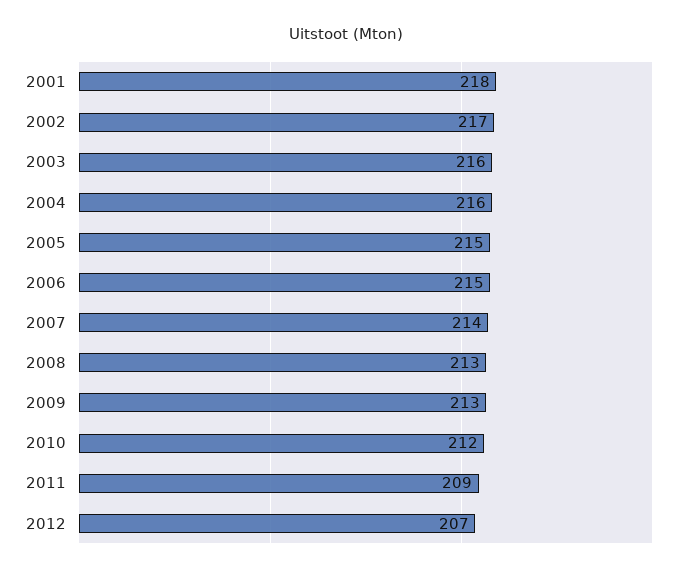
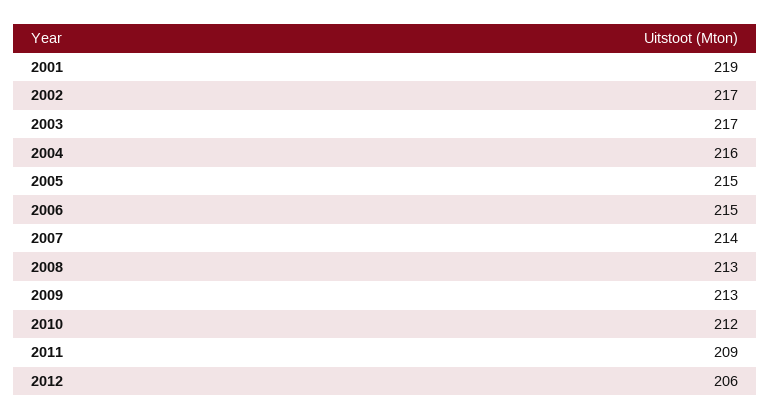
  {
-   "2001": 218,
+   "2001": 219,
    "2002": 217,
-   "2003": 216,
+   "2003": 217,
    "2004": 216,
    "2005": 215,
    "2006": 215,
    "2007": 214,
    "2008": 213,
    "2009": 213,
    "2010": 212,
    "2011": 209,
-   "2012": 207
+   "2012": 206
  }

